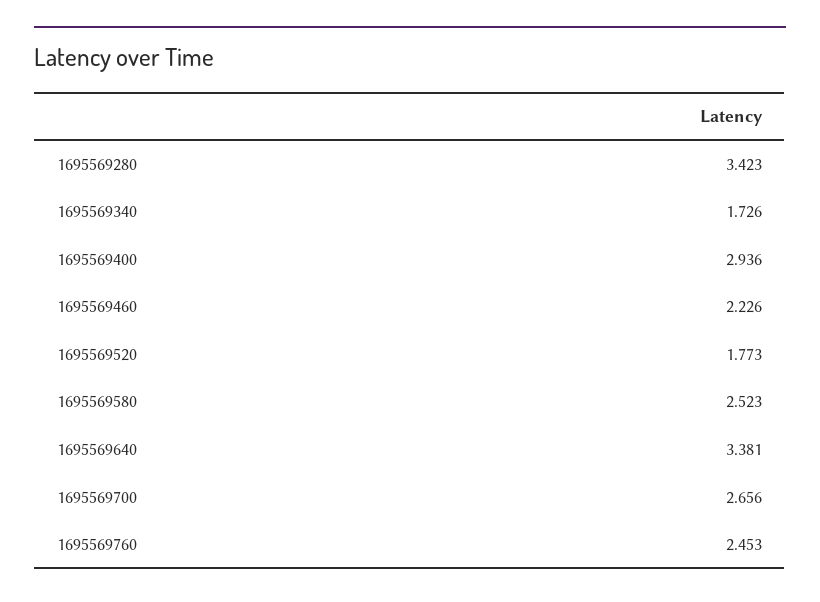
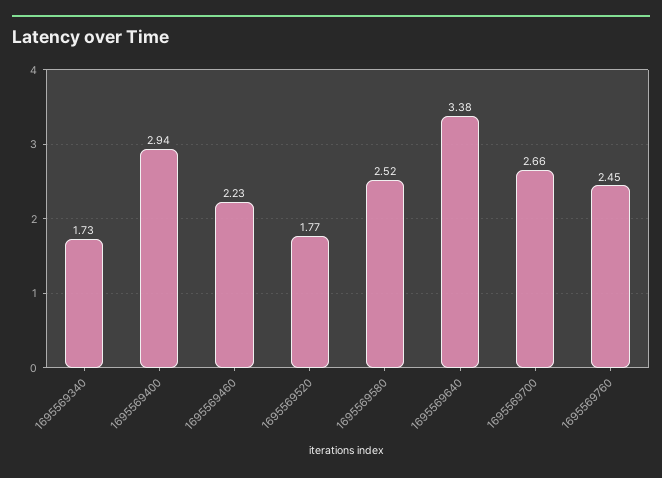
  {
-   "1695569280": 3.423,
    "1695569340": 1.726,
    "1695569400": 2.936,
    "1695569460": 2.226,
    "1695569520": 1.773,
    "1695569580": 2.523,
    "1695569640": 3.381,
    "1695569700": 2.656,
    "1695569760": 2.453
  }

